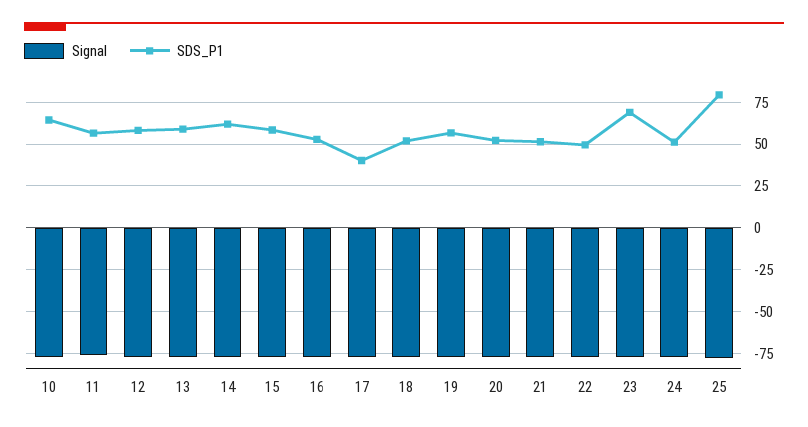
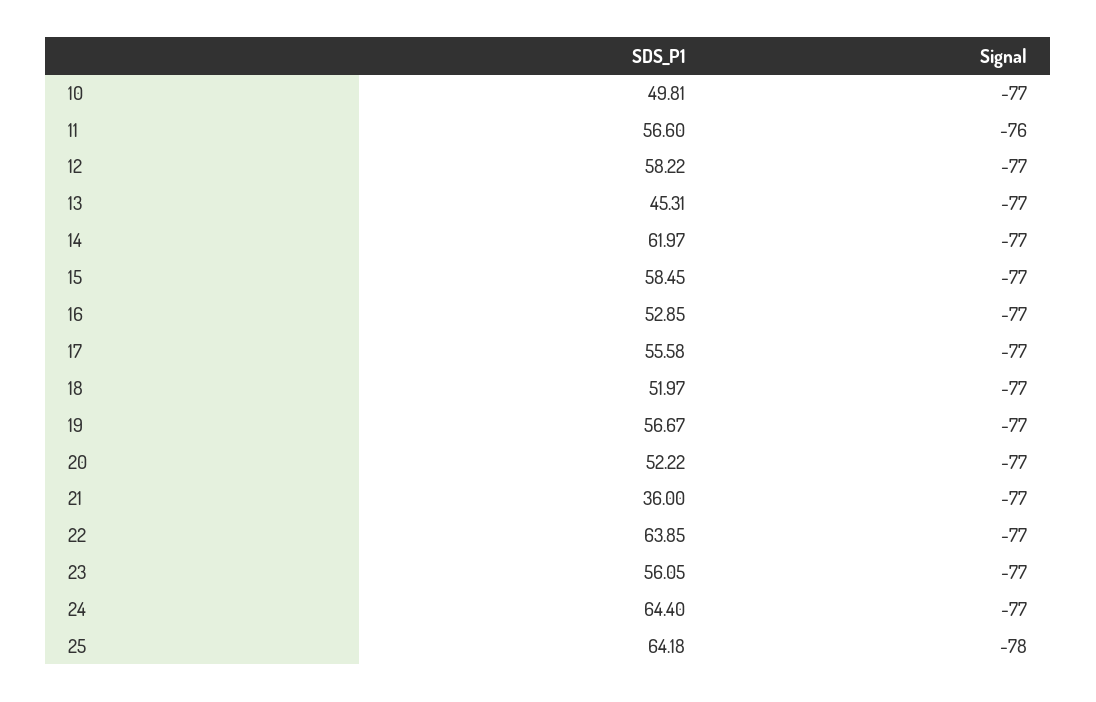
  {
    "Signal": {
      "10": -77,
      "11": -76,
      "12": -77,
      "13": -77,
      "14": -77,
      "15": -77,
      "16": -77,
      "17": -77,
      "18": -77,
      "19": -77,
      "20": -77,
      "21": -77,
      "22": -77,
      "23": -77,
      "24": -77,
      "25": -78
    },
    "SDS_P1": {
-     "10": 65,
+     "10": 49.81,
      "11": 56.6,
      "12": 58.22,
-     "13": 60,
+     "13": 45.31,
      "14": 61.97,
      "15": 58.45,
      "16": 52.85,
-     "17": 40,
+     "17": 55.58,
      "18": 51.97,
      "19": 56.67,
      "20": 52.22,
-     "21": 50,
+     "21": 36,
-     "22": 50,
+     "22": 63.85,
-     "23": 70,
+     "23": 56.05,
-     "24": 50,
+     "24": 64.4,
-     "25": 80
+     "25": 64.18
    }
  }

